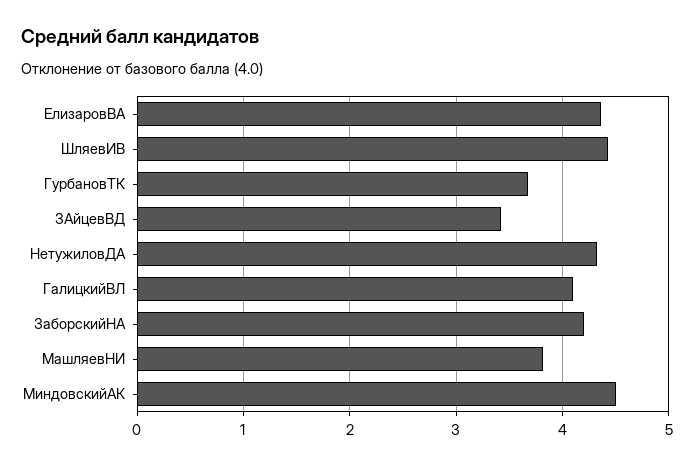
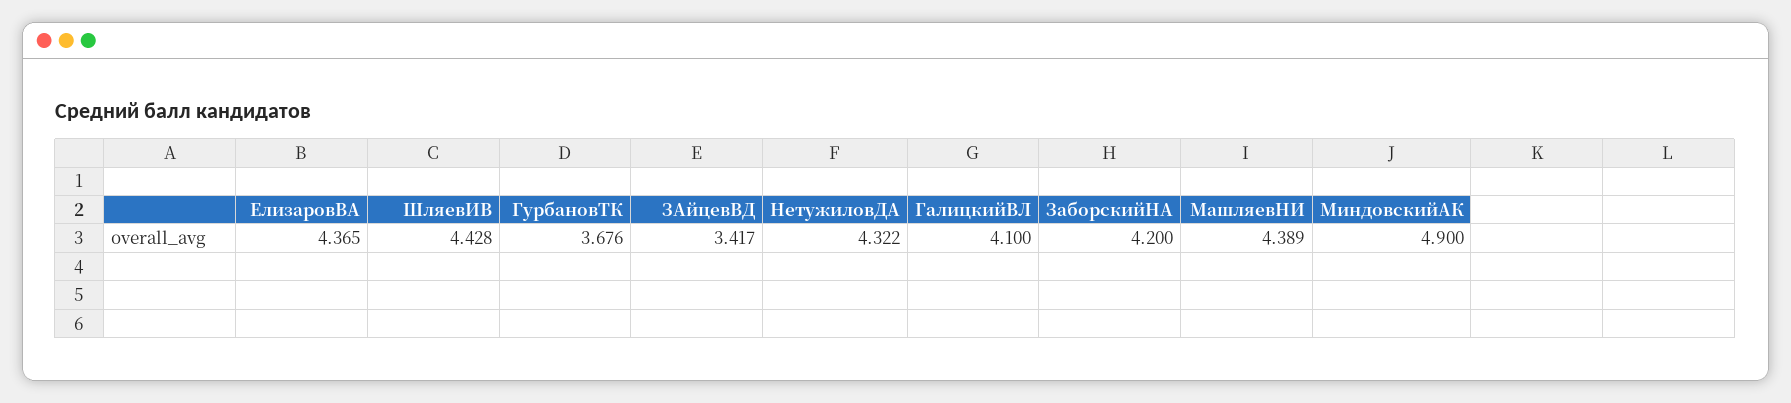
  {
    "ЕлизаровВА": 4.365,
    "ШляевИВ": 4.428,
    "ГурбановТК": 3.676,
    "ЗАйцевВД": 3.417,
    "НетужиловДА": 4.322,
    "ГалицкийВЛ": 4.1,
    "ЗаборскийНА": 4.2,
-   "МашляевНИ": 3.8,
+   "МашляевНИ": 4.389,
-   "МиндовскийАК": 4.5
+   "МиндовскийАК": 4.9
  }

